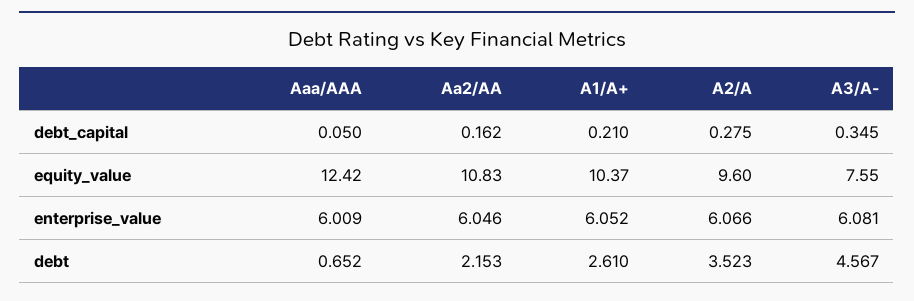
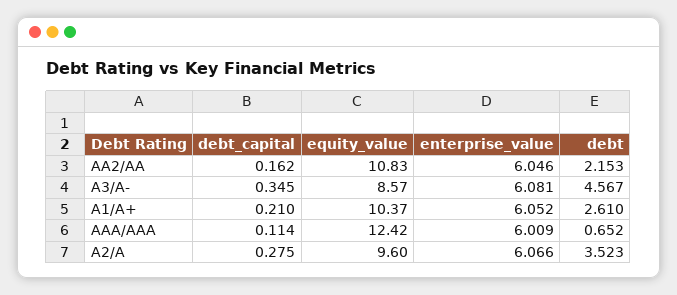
  {
    "Aaa/AAA": {
-     "debt_capital": 0.05,
+     "debt_capital": 0.114,
      "equity_value": 12.42,
      "enterprise_value": 6.009,
      "debt": 0.652
    },
    "Aa2/AA": {
      "debt_capital": 0.162,
      "equity_value": 10.83,
      "enterprise_value": 6.046,
      "debt": 2.153
    },
    "A1/A+": {
      "debt_capital": 0.21,
      "equity_value": 10.37,
      "enterprise_value": 6.052,
      "debt": 2.61
    },
    "A2/A": {
      "debt_capital": 0.275,
      "equity_value": 9.6,
      "enterprise_value": 6.066,
      "debt": 3.523
    },
    "A3/A-": {
      "debt_capital": 0.345,
-     "equity_value": 7.55,
+     "equity_value": 8.57,
      "enterprise_value": 6.081,
      "debt": 4.567
    }
  }

